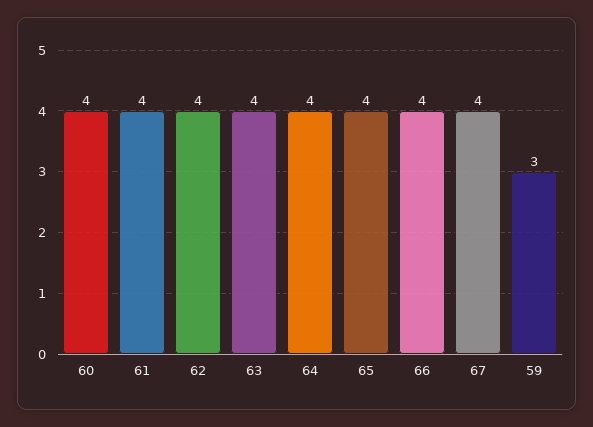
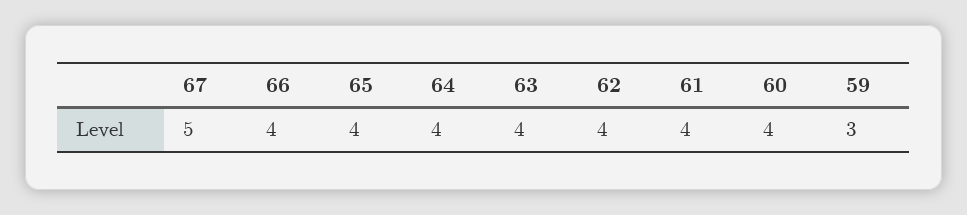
  {
    "60": 4,
    "61": 4,
    "62": 4,
    "63": 4,
    "64": 4,
    "65": 4,
    "66": 4,
-   "67": 4,
+   "67": 5,
    "59": 3
  }

